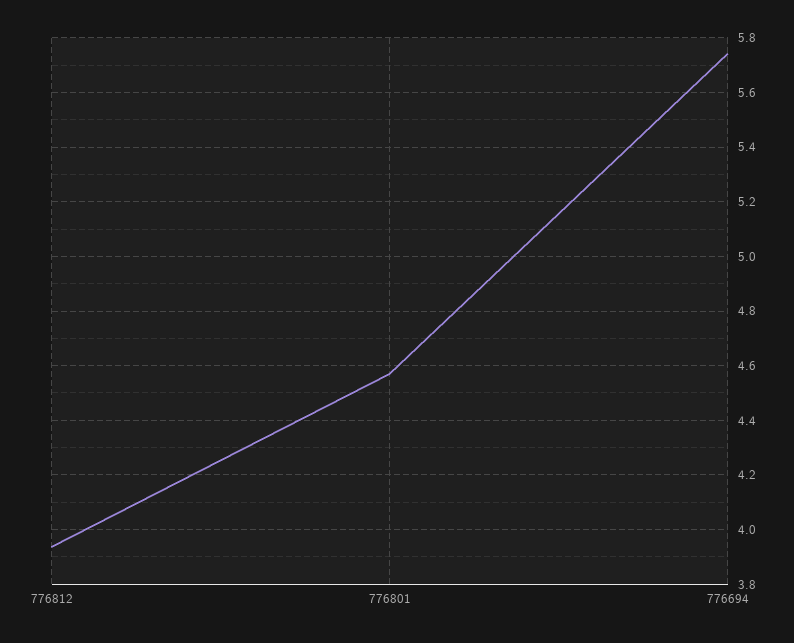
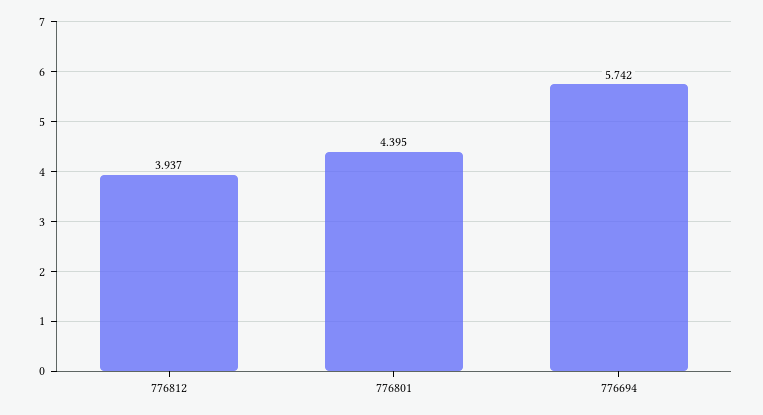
  {
    "776812": 3.937,
-   "776801": 4.575,
+   "776801": 4.395,
    "776694": 5.742
  }

